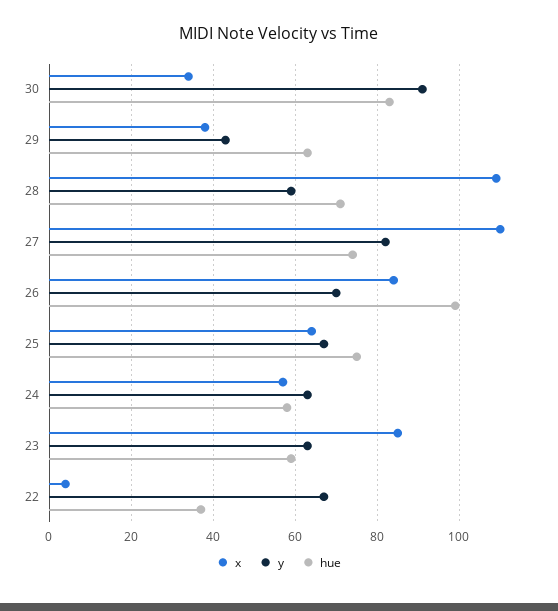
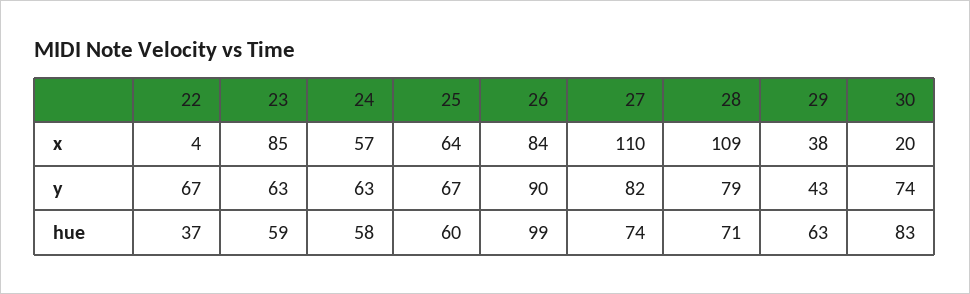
  {
    "x": {
-     "30": 35,
+     "30": 20,
      "29": 38,
      "28": 109,
      "27": 110,
      "26": 84,
      "25": 64,
      "24": 57,
      "23": 85,
      "22": 4
    },
    "y": {
-     "30": 90,
+     "30": 74,
      "29": 43,
-     "28": 60,
+     "28": 79,
      "27": 82,
-     "26": 70,
+     "26": 90,
      "25": 67,
      "24": 63,
      "23": 63,
      "22": 67
    },
    "hue": {
      "30": 83,
      "29": 63,
      "28": 71,
      "27": 74,
      "26": 99,
-     "25": 75,
+     "25": 60,
      "24": 58,
      "23": 59,
      "22": 37
    }
  }

